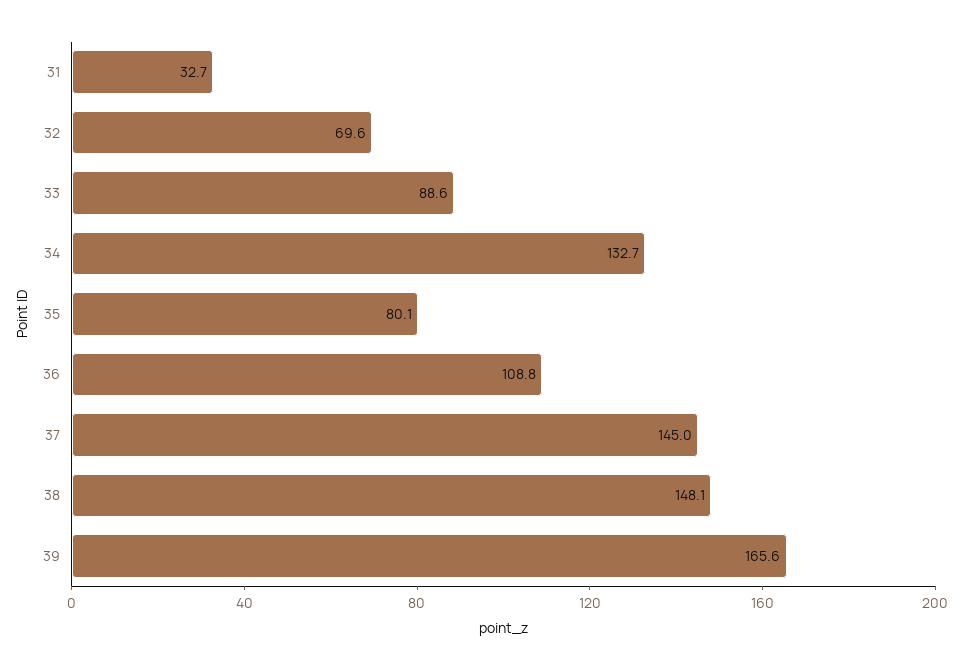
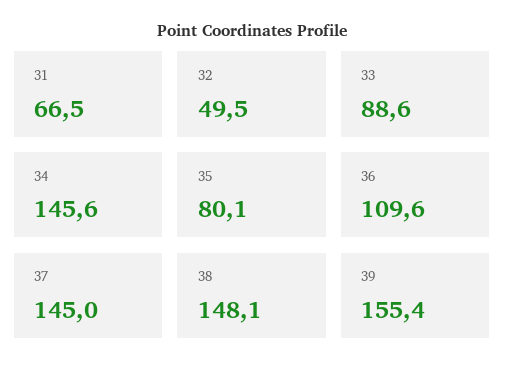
  {
-   "31": 32.7,
+   "31": 66.5,
-   "32": 69.6,
+   "32": 49.5,
    "33": 88.6,
-   "34": 132.7,
+   "34": 145.6,
    "35": 80.1,
-   "36": 108.8,
+   "36": 109.6,
    "37": 145,
    "38": 148.1,
-   "39": 165.6
+   "39": 155.4
  }

